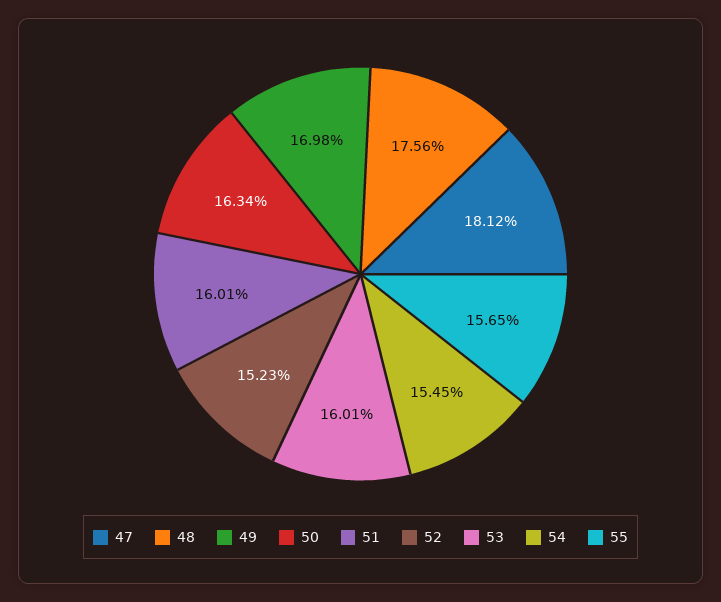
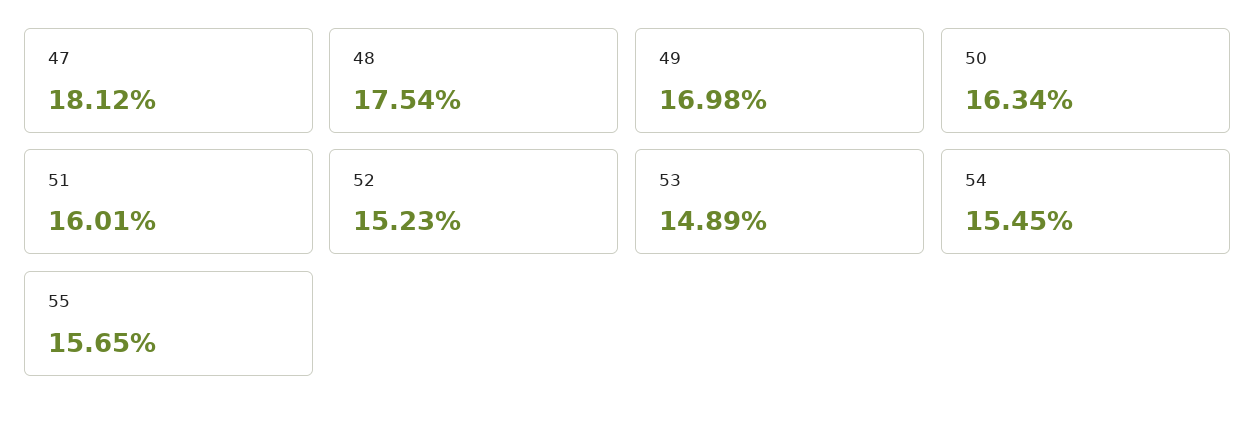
  {
    "47": 18.12,
-   "48": 17.56,
+   "48": 17.54,
    "49": 16.98,
    "50": 16.34,
    "51": 16.01,
    "52": 15.23,
-   "53": 16.01,
+   "53": 14.89,
    "54": 15.45,
    "55": 15.65
  }

